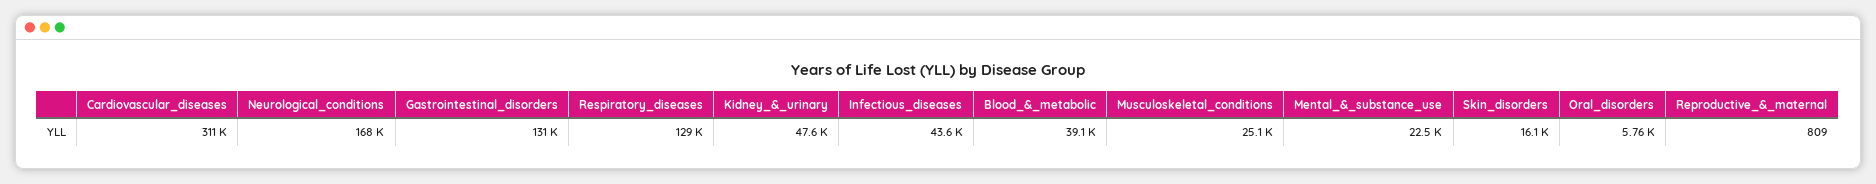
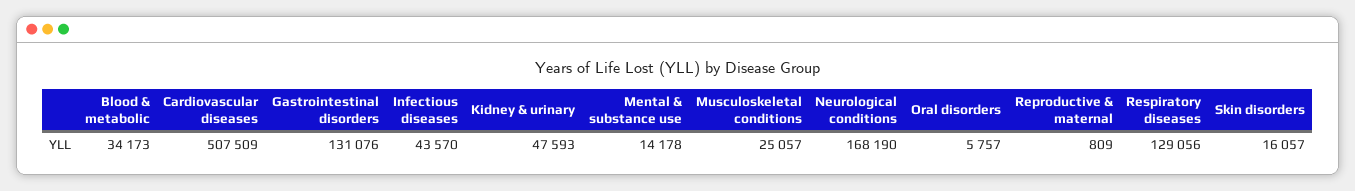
  {
-   "Cardiovascular_diseases": 311000,
+   "Cardiovascular_diseases": 507509,
    "Neurological_conditions": 168190,
    "Gastrointestinal_disorders": 131076,
    "Respiratory_diseases": 129056,
    "Kidney_&_urinary": 47593,
    "Infectious_diseases": 43570,
-   "Blood_&_metabolic": 39100,
+   "Blood_&_metabolic": 34173,
    "Musculoskeletal_conditions": 25057,
-   "Mental_&_substance_use": 22500,
+   "Mental_&_substance_use": 14178,
    "Skin_disorders": 16057,
    "Oral_disorders": 5757,
    "Reproductive_&_maternal": 809
  }

